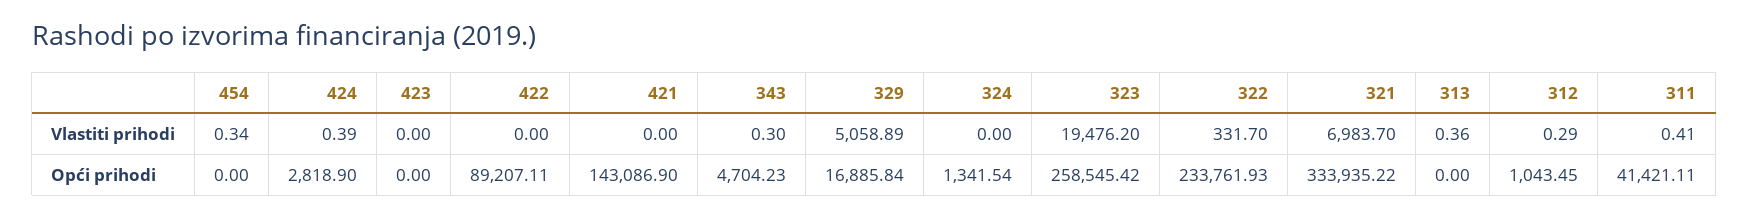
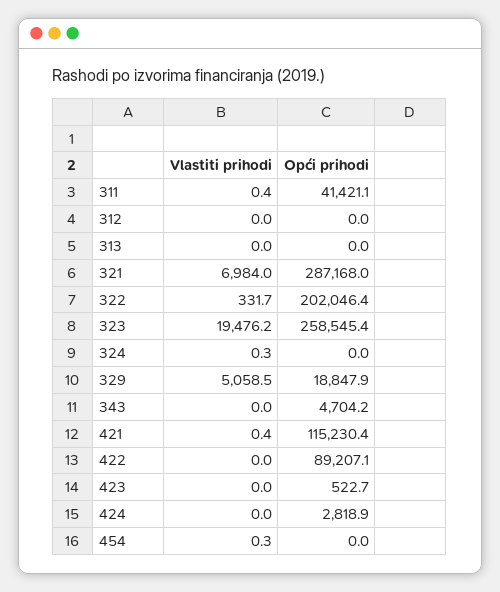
  {
    "454": {
      "Vlastiti prihodi": 0.34,
      "Opći prihodi": 0
    },
    "424": {
-     "Vlastiti prihodi": 0.39,
+     "Vlastiti prihodi": 0,
      "Opći prihodi": 2818.9
    },
    "423": {
      "Vlastiti prihodi": 0,
-     "Opći prihodi": 0
+     "Opći prihodi": 522.7
    },
    "422": {
      "Vlastiti prihodi": 0,
      "Opći prihodi": 89207.11
    },
    "421": {
-     "Vlastiti prihodi": 0,
+     "Vlastiti prihodi": 0.4,
-     "Opći prihodi": 143086.9
+     "Opći prihodi": 115230.4
    },
    "343": {
-     "Vlastiti prihodi": 0.3,
+     "Vlastiti prihodi": 0,
      "Opći prihodi": 4704.23
    },
    "329": {
-     "Vlastiti prihodi": 5058.89,
+     "Vlastiti prihodi": 5058.5,
-     "Opći prihodi": 16885.84
+     "Opći prihodi": 18847.9
    },
    "324": {
-     "Vlastiti prihodi": 0,
+     "Vlastiti prihodi": 0.3,
-     "Opći prihodi": 1341.54
+     "Opći prihodi": 0
    },
    "323": {
      "Vlastiti prihodi": 19476.2,
      "Opći prihodi": 258545.42
    },
    "322": {
      "Vlastiti prihodi": 331.7,
-     "Opći prihodi": 233761.93
+     "Opći prihodi": 202046.4
    },
    "321": {
-     "Vlastiti prihodi": 6983.7,
+     "Vlastiti prihodi": 6984,
-     "Opći prihodi": 333935.22
+     "Opći prihodi": 287168
    },
    "313": {
-     "Vlastiti prihodi": 0.36,
+     "Vlastiti prihodi": 0,
      "Opći prihodi": 0
    },
    "312": {
-     "Vlastiti prihodi": 0.29,
+     "Vlastiti prihodi": 0,
-     "Opći prihodi": 1043.45
+     "Opći prihodi": 0
    },
    "311": {
      "Vlastiti prihodi": 0.41,
      "Opći prihodi": 41421.11
    }
  }

